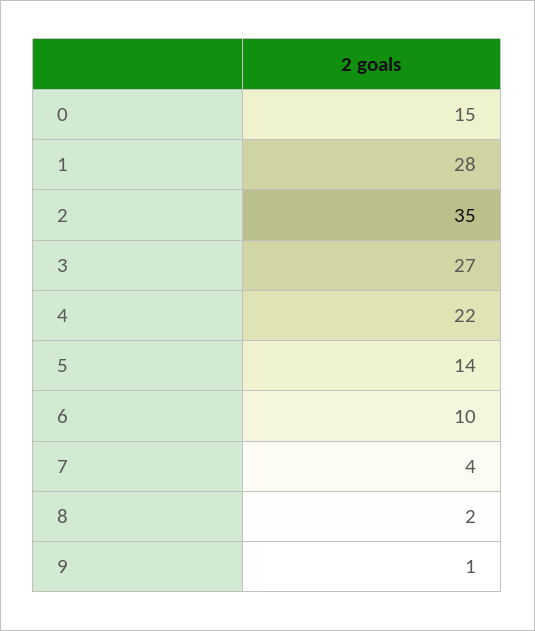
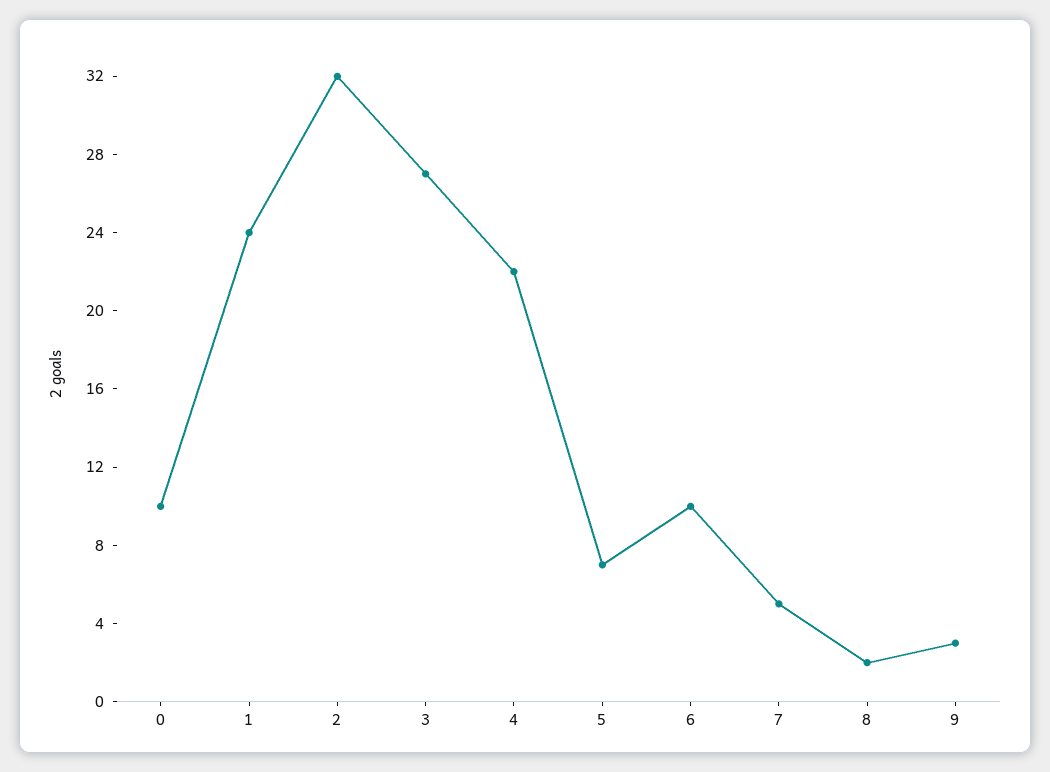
  {
-   "0": 15,
+   "0": 10,
-   "1": 28,
+   "1": 24,
-   "2": 35,
+   "2": 32,
    "3": 27,
    "4": 22,
-   "5": 14,
+   "5": 7,
    "6": 10,
-   "7": 4,
+   "7": 5,
    "8": 2,
-   "9": 1
+   "9": 3
  }

